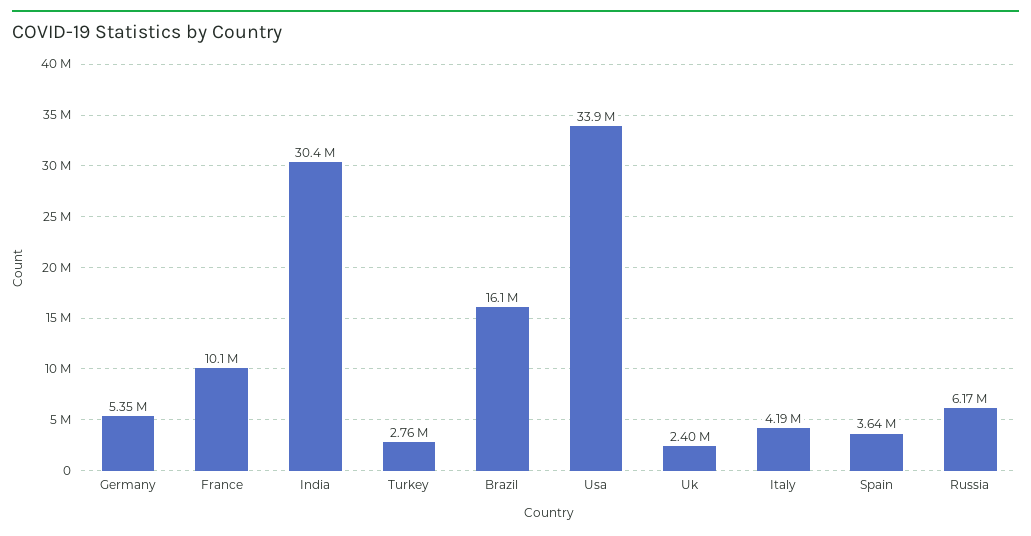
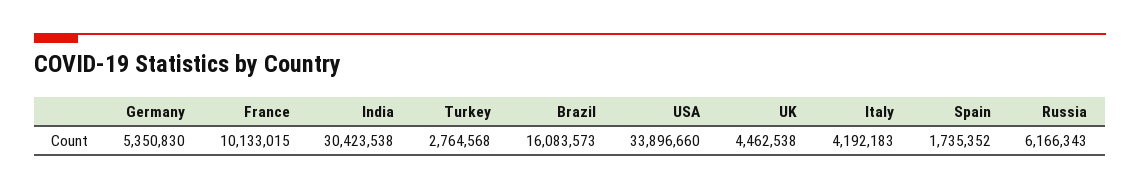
  {
    "Germany": 5350830,
    "France": 10133015,
    "India": 30423538,
    "Turkey": 2764568,
    "Brazil": 16083573,
    "Usa": 33896660,
-   "Uk": 2400000,
+   "Uk": 4462538,
    "Italy": 4192183,
-   "Spain": 3640000,
+   "Spain": 1735352,
    "Russia": 6166343
  }

